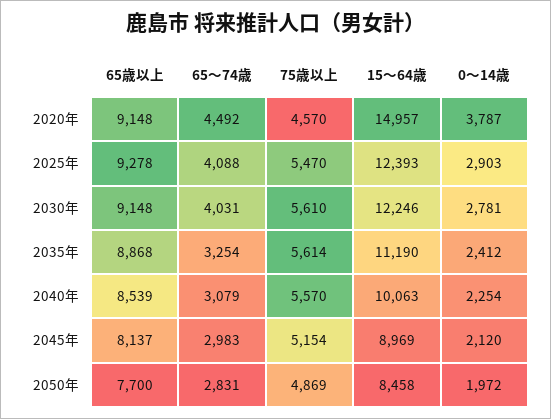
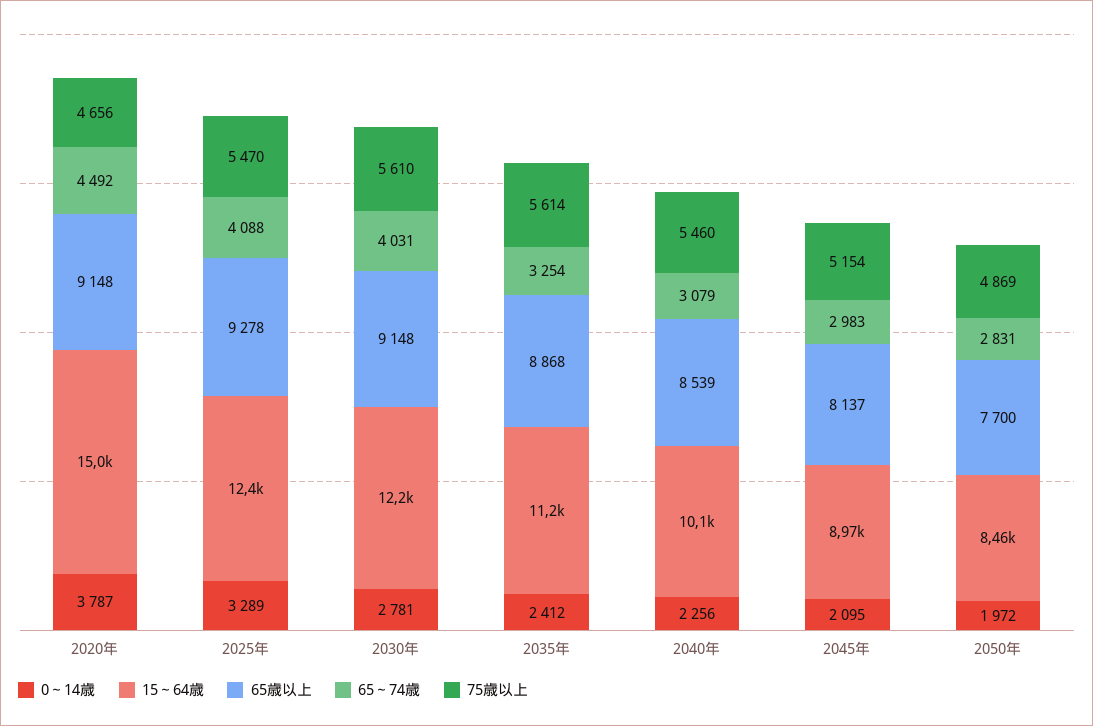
  {
    "65歳以上": {
      "2020年": 9148,
      "2025年": 9278,
      "2030年": 9148,
      "2035年": 8868,
      "2040年": 8539,
      "2045年": 8137,
      "2050年": 7700
    },
    "65～74歳": {
      "2020年": 4492,
      "2025年": 4088,
      "2030年": 4031,
      "2035年": 3254,
      "2040年": 3079,
      "2045年": 2983,
      "2050年": 2831
    },
    "75歳以上": {
-     "2020年": 4570,
+     "2020年": 4656,
      "2025年": 5470,
      "2030年": 5610,
      "2035年": 5614,
-     "2040年": 5570,
+     "2040年": 5460,
      "2045年": 5154,
      "2050年": 4869
    },
    "15～64歳": {
      "2020年": 14957,
      "2025年": 12393,
      "2030年": 12246,
      "2035年": 11190,
      "2040年": 10063,
      "2045年": 8969,
      "2050年": 8458
    },
    "0～14歳": {
      "2020年": 3787,
-     "2025年": 2903,
+     "2025年": 3289,
      "2030年": 2781,
      "2035年": 2412,
-     "2040年": 2254,
+     "2040年": 2256,
-     "2045年": 2120,
+     "2045年": 2095,
      "2050年": 1972
    }
  }

